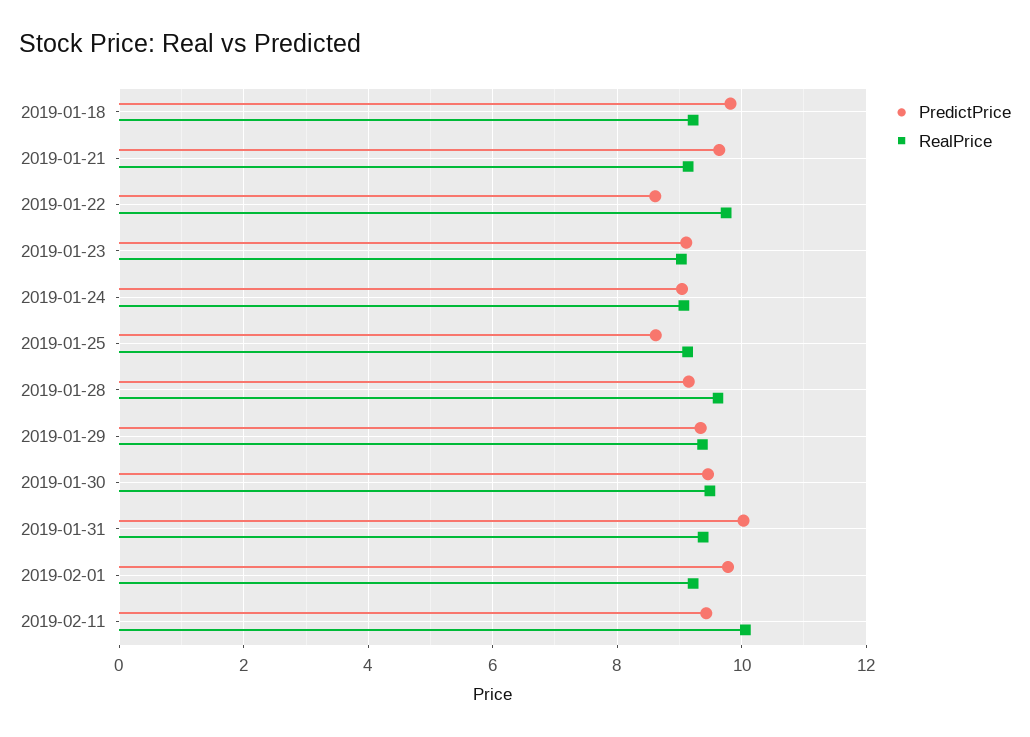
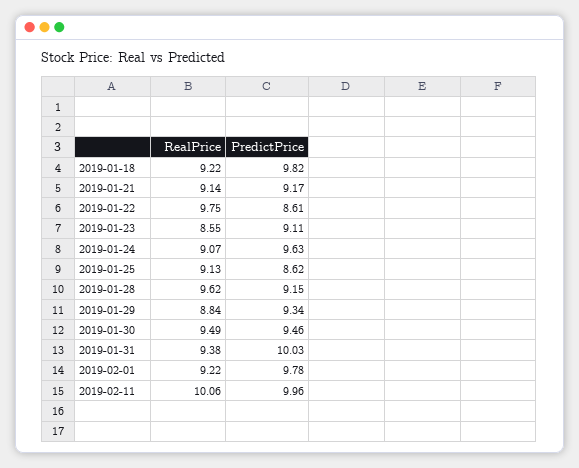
  {
    "PredictPrice": {
      "2019-01-18": 9.82,
-     "2019-01-21": 9.6,
+     "2019-01-21": 9.17,
      "2019-01-22": 8.61,
      "2019-01-23": 9.11,
-     "2019-01-24": 9,
+     "2019-01-24": 9.63,
      "2019-01-25": 8.62,
      "2019-01-28": 9.15,
      "2019-01-29": 9.34,
      "2019-01-30": 9.46,
      "2019-01-31": 10.03,
      "2019-02-01": 9.78,
-     "2019-02-11": 9.4
+     "2019-02-11": 9.96
    },
    "RealPrice": {
      "2019-01-18": 9.22,
      "2019-01-21": 9.14,
      "2019-01-22": 9.75,
-     "2019-01-23": 9,
+     "2019-01-23": 8.55,
      "2019-01-24": 9.07,
      "2019-01-25": 9.13,
      "2019-01-28": 9.62,
-     "2019-01-29": 9.4,
+     "2019-01-29": 8.84,
      "2019-01-30": 9.49,
      "2019-01-31": 9.38,
      "2019-02-01": 9.22,
      "2019-02-11": 10.06
    }
  }

